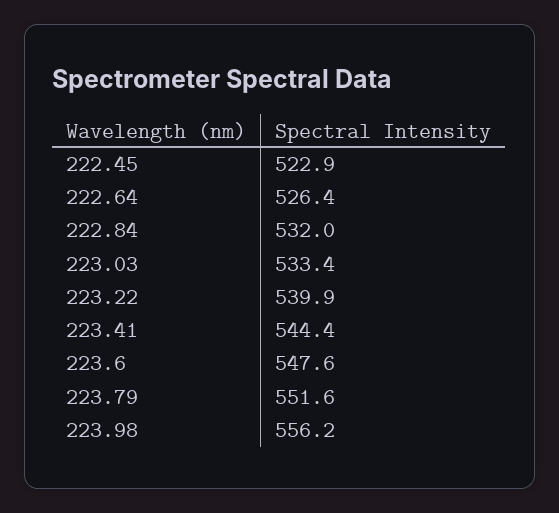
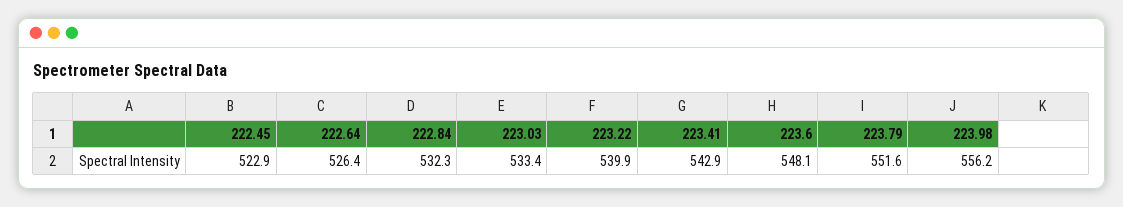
  {
    "222.45": 522.9,
    "222.64": 526.4,
-   "222.84": 532,
+   "222.84": 532.3,
    "223.03": 533.4,
    "223.22": 539.9,
-   "223.41": 544.4,
+   "223.41": 542.9,
-   "223.6": 547.6,
+   "223.6": 548.1,
    "223.79": 551.6,
    "223.98": 556.2
  }

